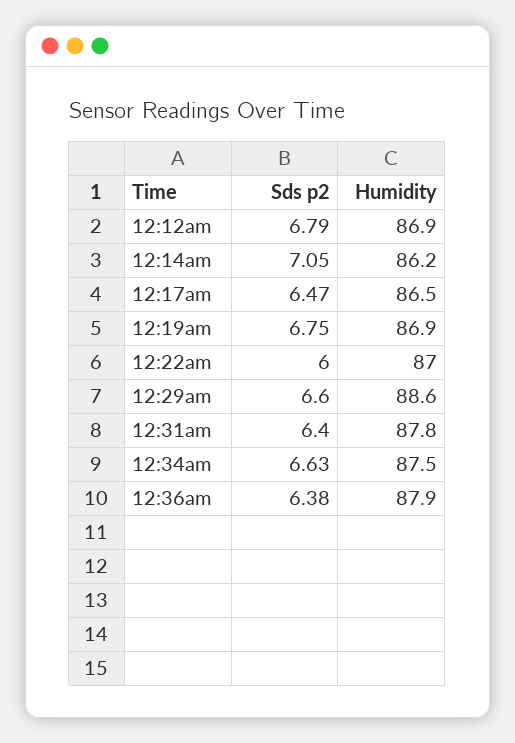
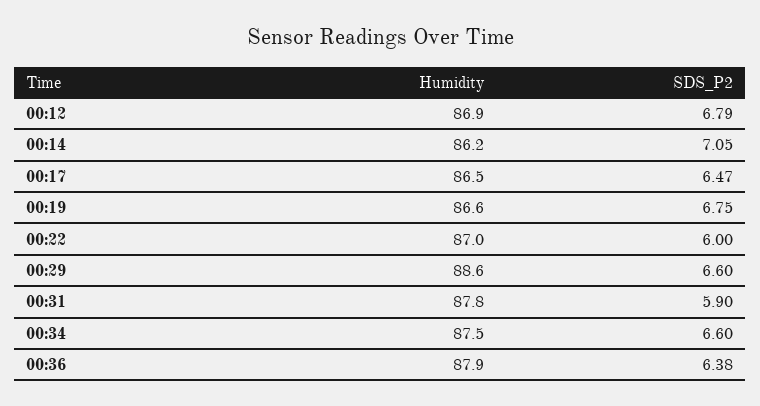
  {
    "Sds p2": {
      "12:12am": 6.79,
      "12:14am": 7.05,
      "12:17am": 6.47,
      "12:19am": 6.75,
      "12:22am": 6,
      "12:29am": 6.6,
-     "12:31am": 6.4,
+     "12:31am": 5.9,
-     "12:34am": 6.63,
+     "12:34am": 6.6,
      "12:36am": 6.38
    },
    "Humidity": {
      "12:12am": 86.9,
      "12:14am": 86.2,
      "12:17am": 86.5,
-     "12:19am": 86.9,
+     "12:19am": 86.6,
      "12:22am": 87,
      "12:29am": 88.6,
      "12:31am": 87.8,
      "12:34am": 87.5,
      "12:36am": 87.9
    }
  }

